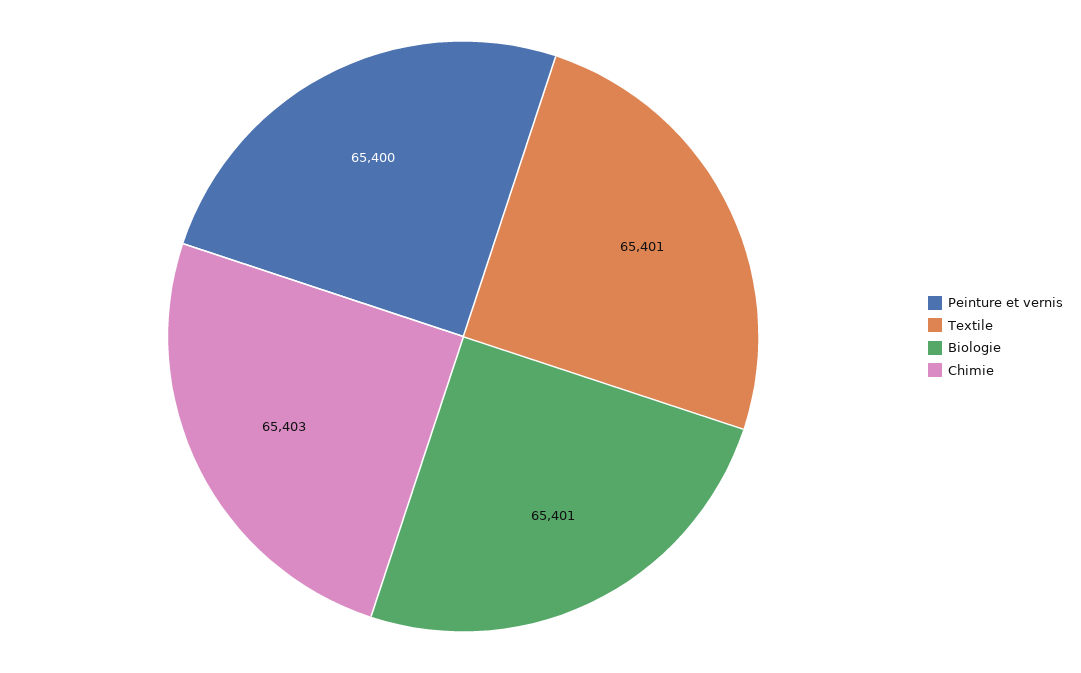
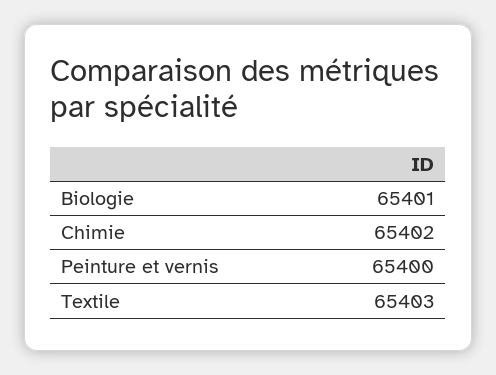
  {
    "Peinture et vernis": 65400,
-   "Textile": 65401,
+   "Textile": 65403,
    "Biologie": 65401,
-   "Chimie": 65403
+   "Chimie": 65402
  }

